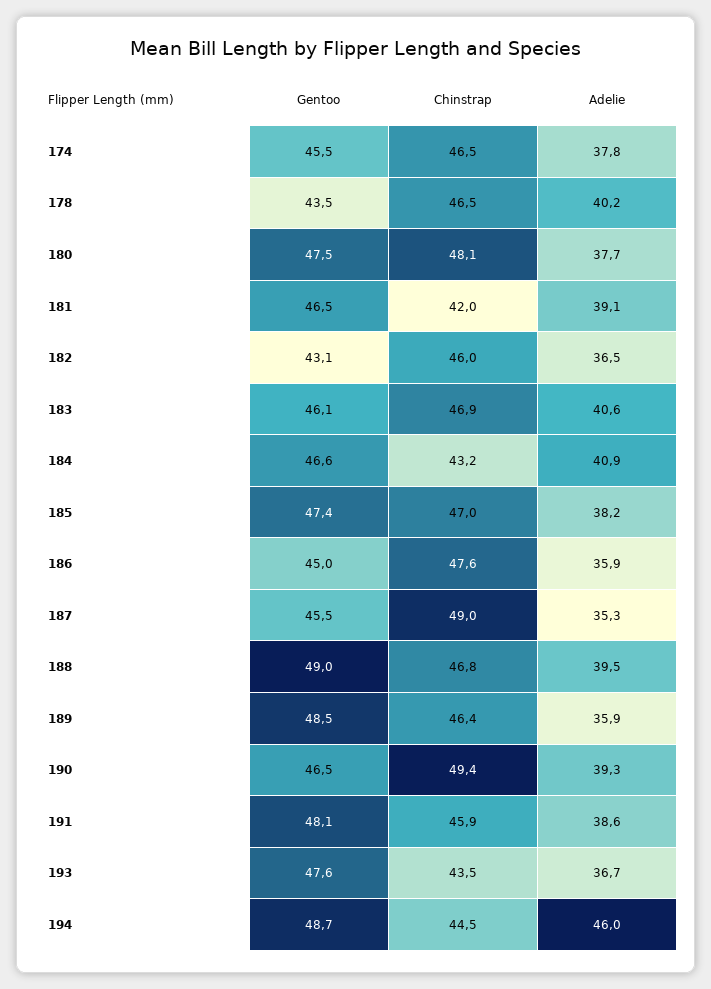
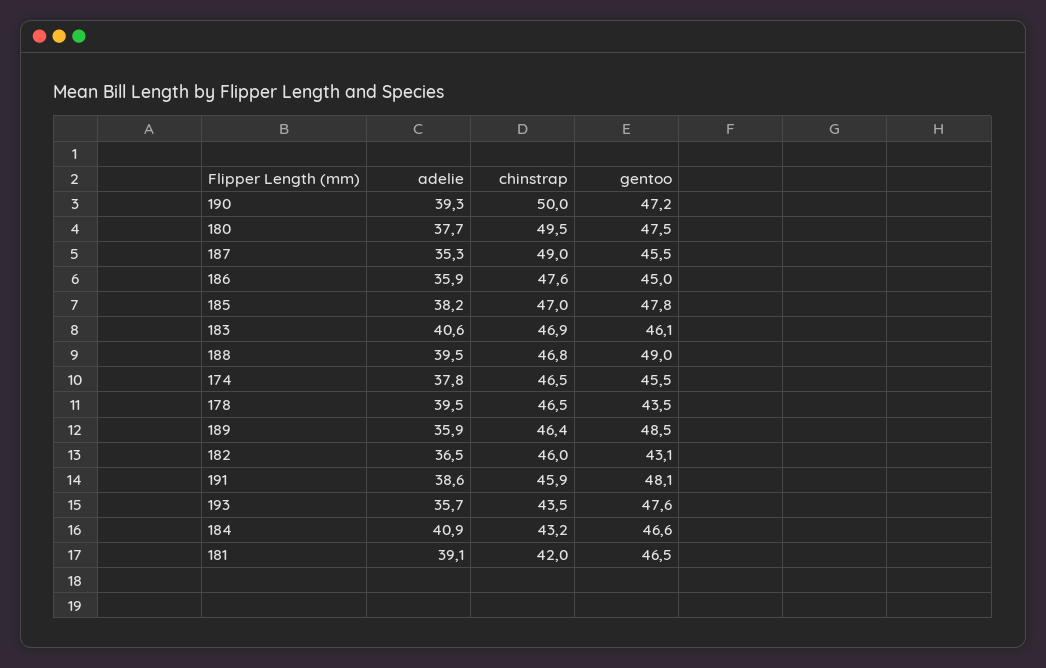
  {
    "Gentoo": {
      "174": 45.5,
      "178": 43.5,
      "180": 47.5,
      "181": 46.5,
      "182": 43.1,
      "183": 46.1,
      "184": 46.6,
-     "185": 47.4,
+     "185": 47.8,
      "186": 45,
      "187": 45.5,
      "188": 49,
      "189": 48.5,
-     "190": 46.5,
+     "190": 47.2,
      "191": 48.1,
-     "193": 47.6,
+     "193": 47.6
-     "194": 48.7
    },
    "Chinstrap": {
      "174": 46.5,
      "178": 46.5,
-     "180": 48.1,
+     "180": 49.5,
      "181": 42,
      "182": 46,
      "183": 46.9,
      "184": 43.2,
      "185": 47,
      "186": 47.6,
      "187": 49,
      "188": 46.8,
      "189": 46.4,
-     "190": 49.4,
+     "190": 50,
      "191": 45.9,
-     "193": 43.5,
+     "193": 43.5
-     "194": 44.5
    },
    "Adelie": {
      "174": 37.8,
-     "178": 40.2,
+     "178": 39.5,
      "180": 37.7,
      "181": 39.1,
      "182": 36.5,
      "183": 40.6,
      "184": 40.9,
      "185": 38.2,
      "186": 35.9,
      "187": 35.3,
      "188": 39.5,
      "189": 35.9,
      "190": 39.3,
      "191": 38.6,
-     "193": 36.7,
+     "193": 35.7
-     "194": 46
    }
  }

